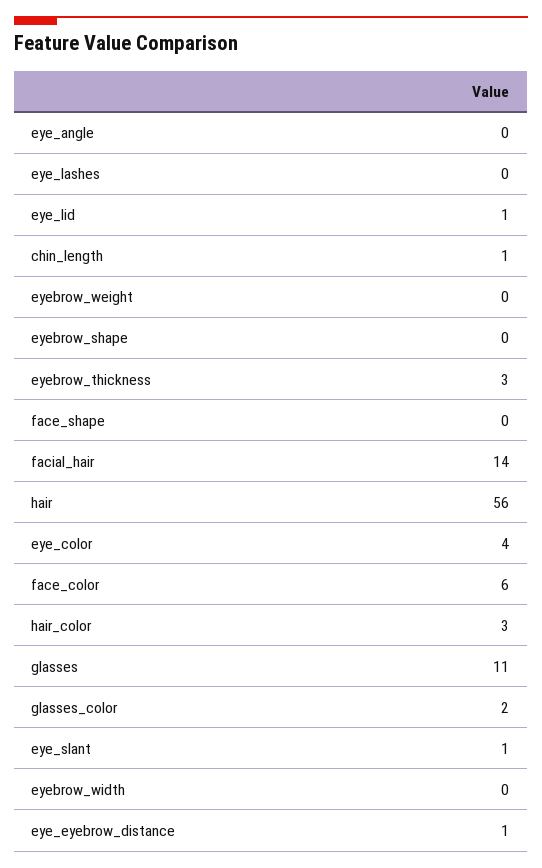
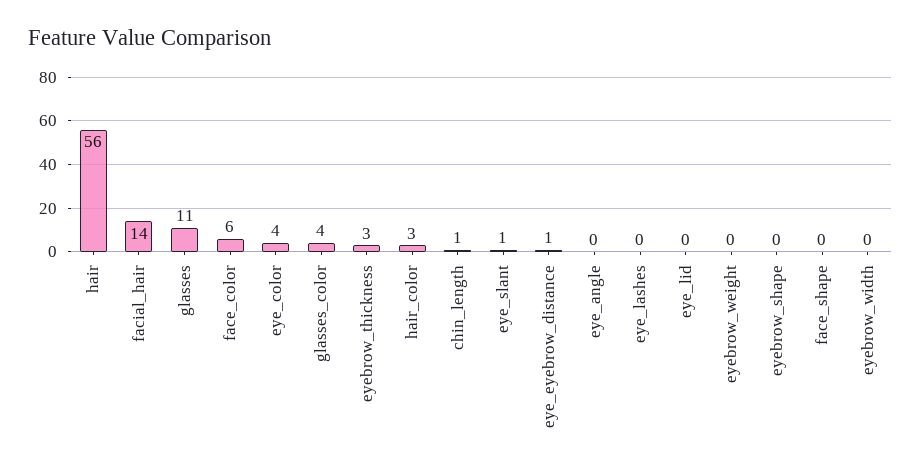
  {
    "eye_angle": 0,
    "eye_lashes": 0,
-   "eye_lid": 1,
+   "eye_lid": 0,
    "chin_length": 1,
    "eyebrow_weight": 0,
    "eyebrow_shape": 0,
    "eyebrow_thickness": 3,
    "face_shape": 0,
    "facial_hair": 14,
    "hair": 56,
    "eye_color": 4,
    "face_color": 6,
    "hair_color": 3,
    "glasses": 11,
-   "glasses_color": 2,
+   "glasses_color": 4,
    "eye_slant": 1,
    "eyebrow_width": 0,
    "eye_eyebrow_distance": 1
  }

